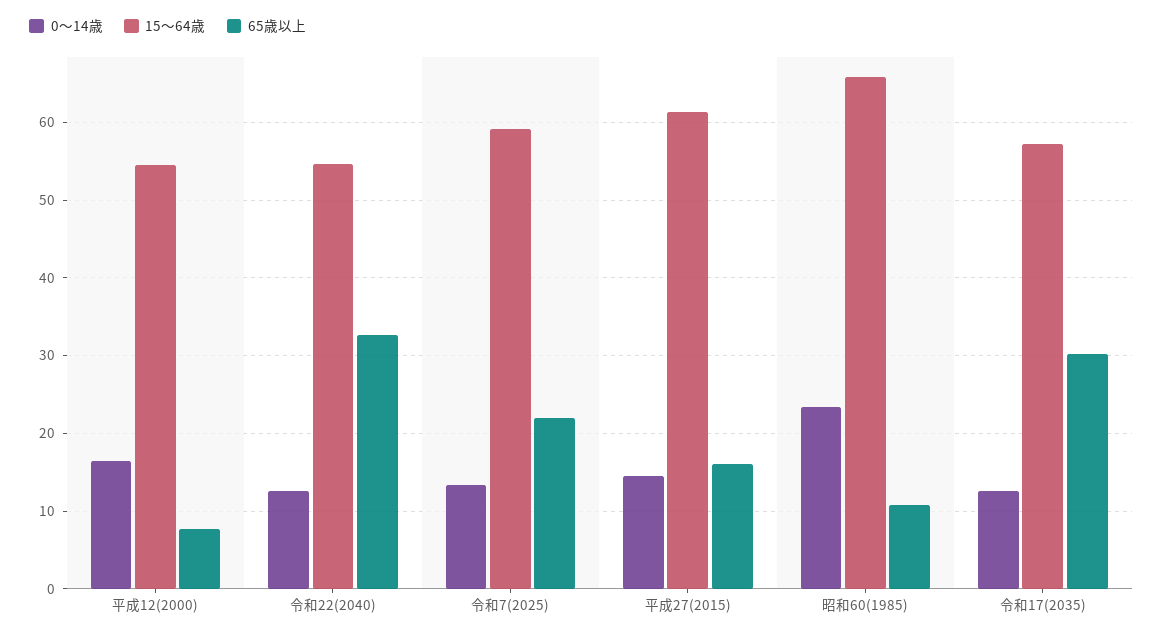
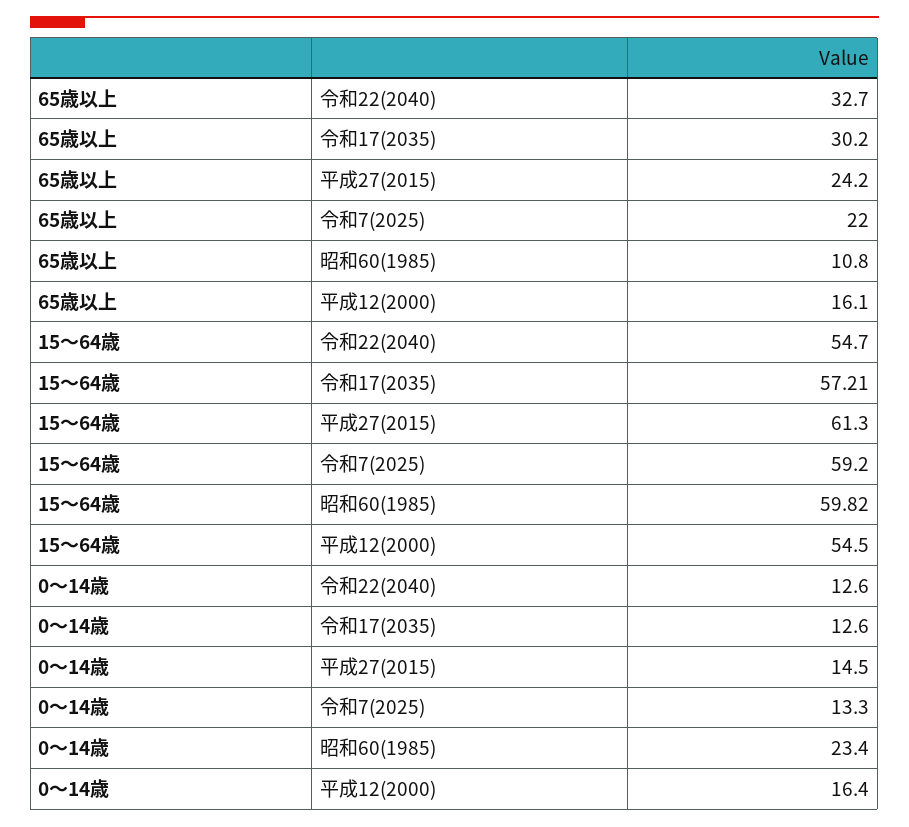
  {
    "0～14歳": {
      "平成12(2000)": 16.4,
      "令和22(2040)": 12.6,
      "令和7(2025)": 13.3,
      "平成27(2015)": 14.5,
      "昭和60(1985)": 23.4,
      "令和17(2035)": 12.6
    },
    "15～64歳": {
      "平成12(2000)": 54.5,
      "令和22(2040)": 54.7,
      "令和7(2025)": 59.2,
      "平成27(2015)": 61.3,
-     "昭和60(1985)": 66,
+     "昭和60(1985)": 59.82,
      "令和17(2035)": 57.21
    },
    "65歳以上": {
-     "平成12(2000)": 8,
+     "平成12(2000)": 16.1,
      "令和22(2040)": 32.7,
      "令和7(2025)": 22,
-     "平成27(2015)": 16,
+     "平成27(2015)": 24.2,
      "昭和60(1985)": 10.8,
      "令和17(2035)": 30.2
    }
  }

